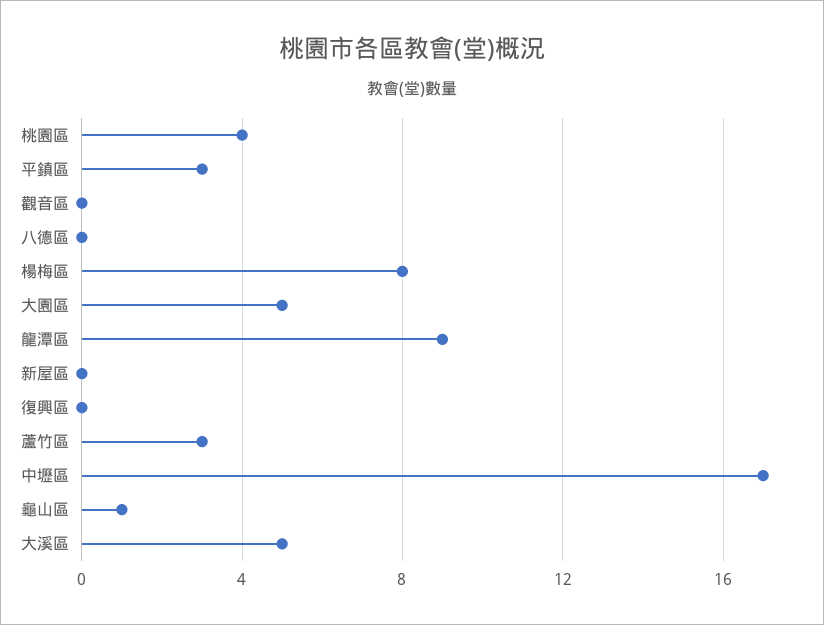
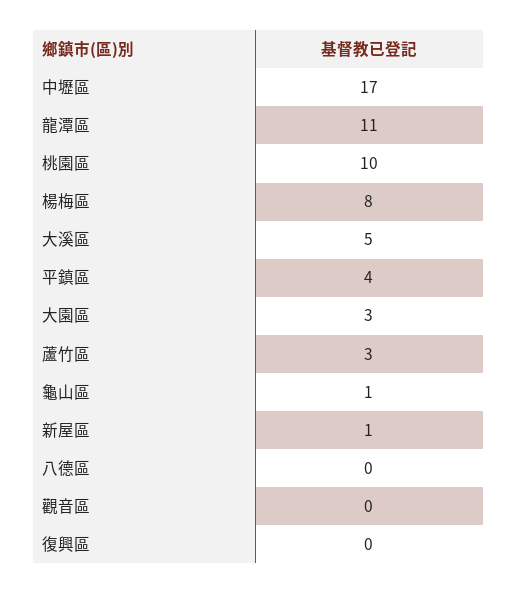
  {
-   "桃園區": 4,
+   "桃園區": 10,
-   "平鎮區": 3,
+   "平鎮區": 4,
    "觀音區": 0,
    "八德區": 0,
    "楊梅區": 8,
-   "大園區": 5,
+   "大園區": 3,
-   "龍潭區": 9,
+   "龍潭區": 11,
-   "新屋區": 0,
+   "新屋區": 1,
    "復興區": 0,
    "蘆竹區": 3,
    "中壢區": 17,
    "龜山區": 1,
    "大溪區": 5
  }

